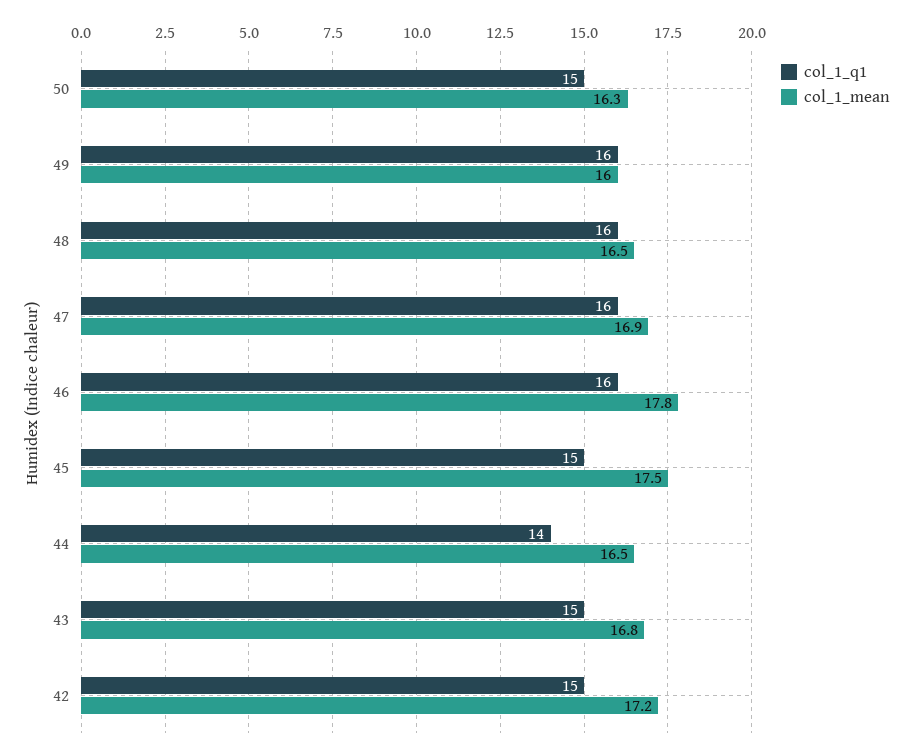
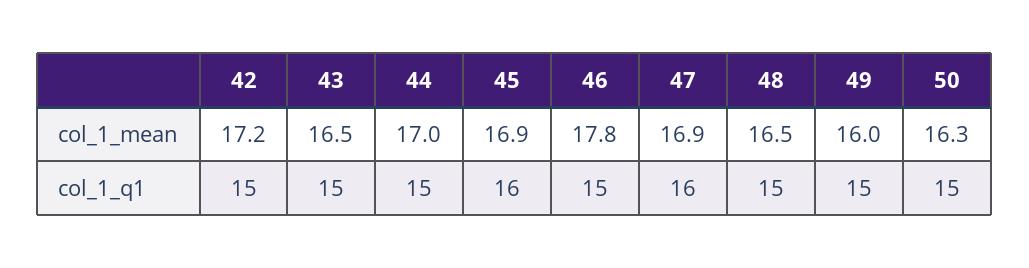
  {
    "col_1_q1": {
      "50": 15,
-     "49": 16,
+     "49": 15,
-     "48": 16,
+     "48": 15,
      "47": 16,
-     "46": 16,
+     "46": 15,
-     "45": 15,
+     "45": 16,
-     "44": 14,
+     "44": 15,
      "43": 15,
      "42": 15
    },
    "col_1_mean": {
      "50": 16.3,
      "49": 16,
      "48": 16.5,
      "47": 16.9,
      "46": 17.8,
-     "45": 17.5,
+     "45": 16.9,
-     "44": 16.5,
+     "44": 17,
-     "43": 16.8,
+     "43": 16.5,
      "42": 17.2
    }
  }

